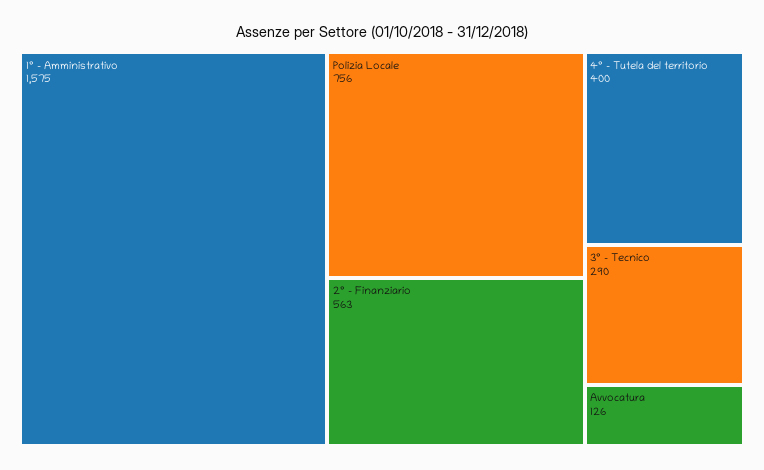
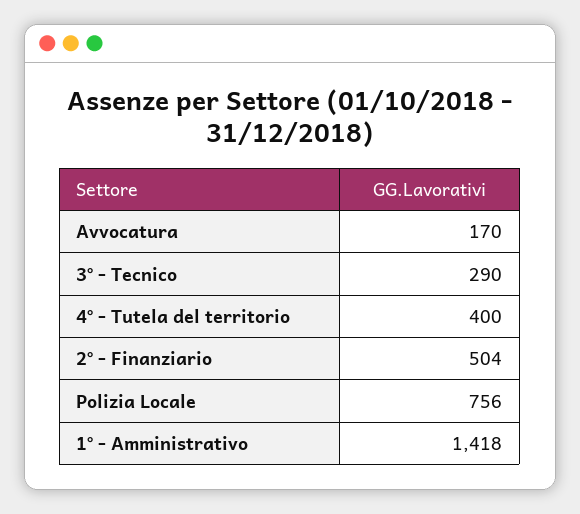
  {
-   "1° - Amministrativo": 1575,
+   "1° - Amministrativo": 1418,
    "Polizia Locale": 756,
-   "2° - Finanziario": 563,
+   "2° - Finanziario": 504,
    "4° - Tutela del territorio": 400,
    "3° - Tecnico": 290,
-   "Avvocatura": 126
+   "Avvocatura": 170
  }

